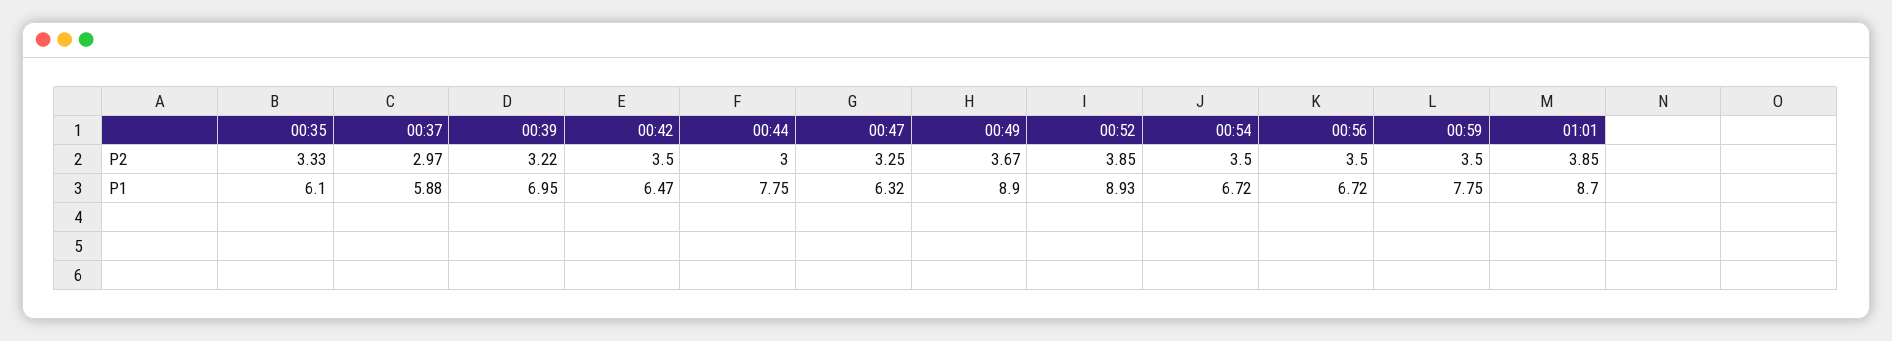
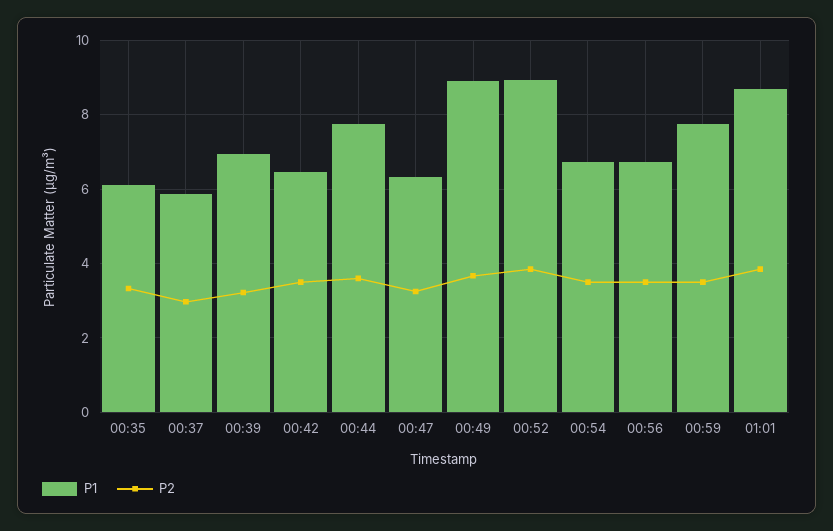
  {
    "P2": {
      "00:35": 3.33,
      "00:37": 2.97,
      "00:39": 3.22,
      "00:42": 3.5,
-     "00:44": 3,
+     "00:44": 3.6,
      "00:47": 3.25,
      "00:49": 3.67,
      "00:52": 3.85,
      "00:54": 3.5,
      "00:56": 3.5,
      "00:59": 3.5,
      "01:01": 3.85
    },
    "P1": {
      "00:35": 6.1,
      "00:37": 5.88,
      "00:39": 6.95,
      "00:42": 6.47,
      "00:44": 7.75,
      "00:47": 6.32,
      "00:49": 8.9,
      "00:52": 8.93,
      "00:54": 6.72,
      "00:56": 6.72,
      "00:59": 7.75,
      "01:01": 8.7
    }
  }

